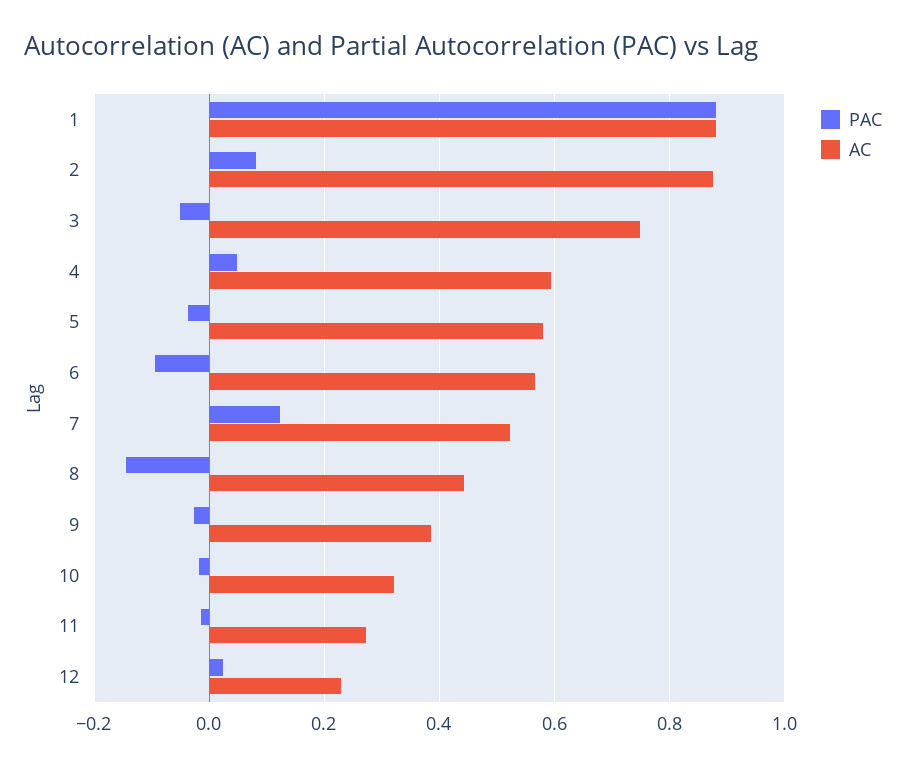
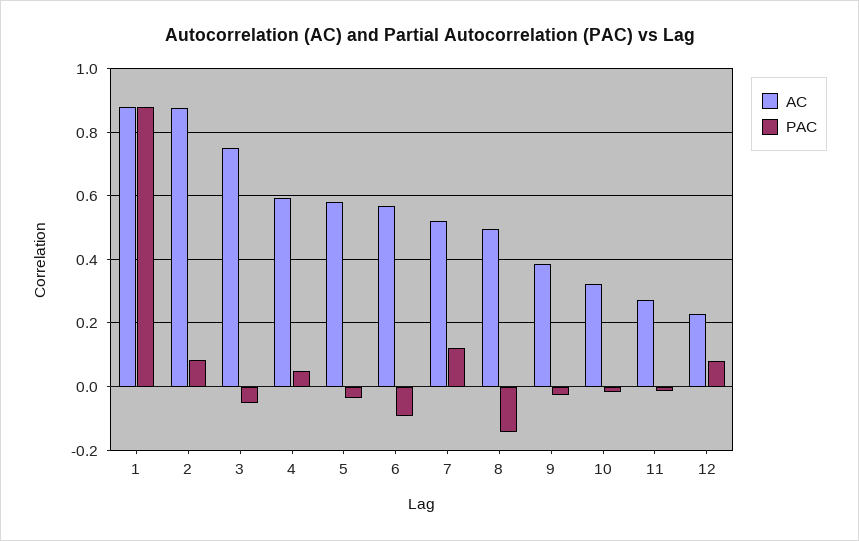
  {
    "PAC": {
      "1": 0.88,
      "2": 0.08,
      "3": -0.06,
      "4": 0.04,
      "5": -0.04,
      "6": -0.1,
      "7": 0.12,
      "8": -0.14,
      "9": -0.02,
      "10": -0.02,
      "11": -0.02,
-     "12": 0.02
+     "12": 0.08
    },
    "AC": {
      "1": 0.88,
      "2": 0.88,
      "3": 0.74,
      "4": 0.6,
      "5": 0.58,
      "6": 0.56,
      "7": 0.52,
-     "8": 0.44,
+     "8": 0.5,
      "9": 0.38,
      "10": 0.32,
      "11": 0.28,
      "12": 0.22
    }
  }

